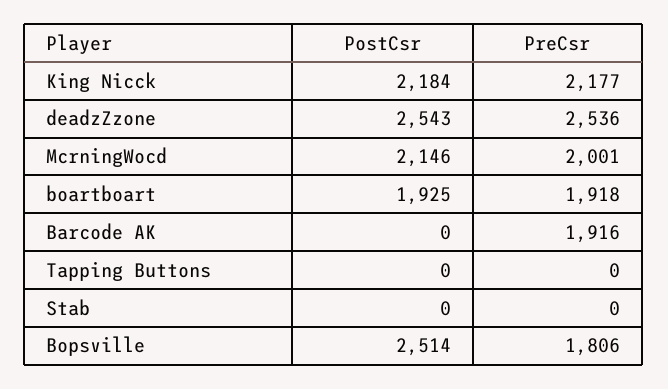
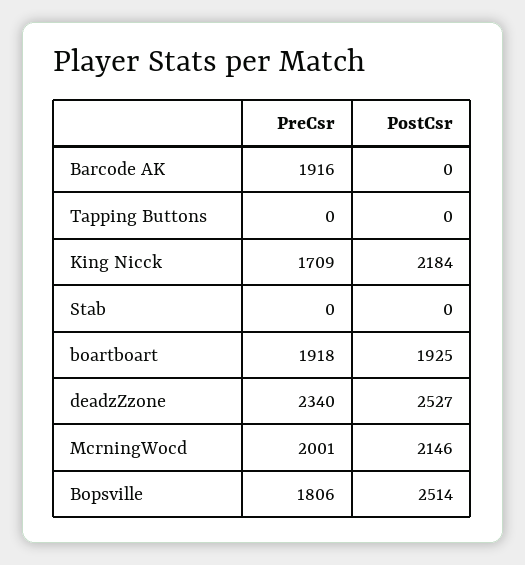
  {
    "PostCsr": {
      "King Nicck": 2184,
-     "deadzZzone": 2543,
+     "deadzZzone": 2527,
      "McrningWocd": 2146,
      "boartboart": 1925,
      "Barcode AK": 0,
      "Tapping Buttons": 0,
      "Stab": 0,
      "Bopsville": 2514
    },
    "PreCsr": {
-     "King Nicck": 2177,
+     "King Nicck": 1709,
-     "deadzZzone": 2536,
+     "deadzZzone": 2340,
      "McrningWocd": 2001,
      "boartboart": 1918,
      "Barcode AK": 1916,
      "Tapping Buttons": 0,
      "Stab": 0,
      "Bopsville": 1806
    }
  }

